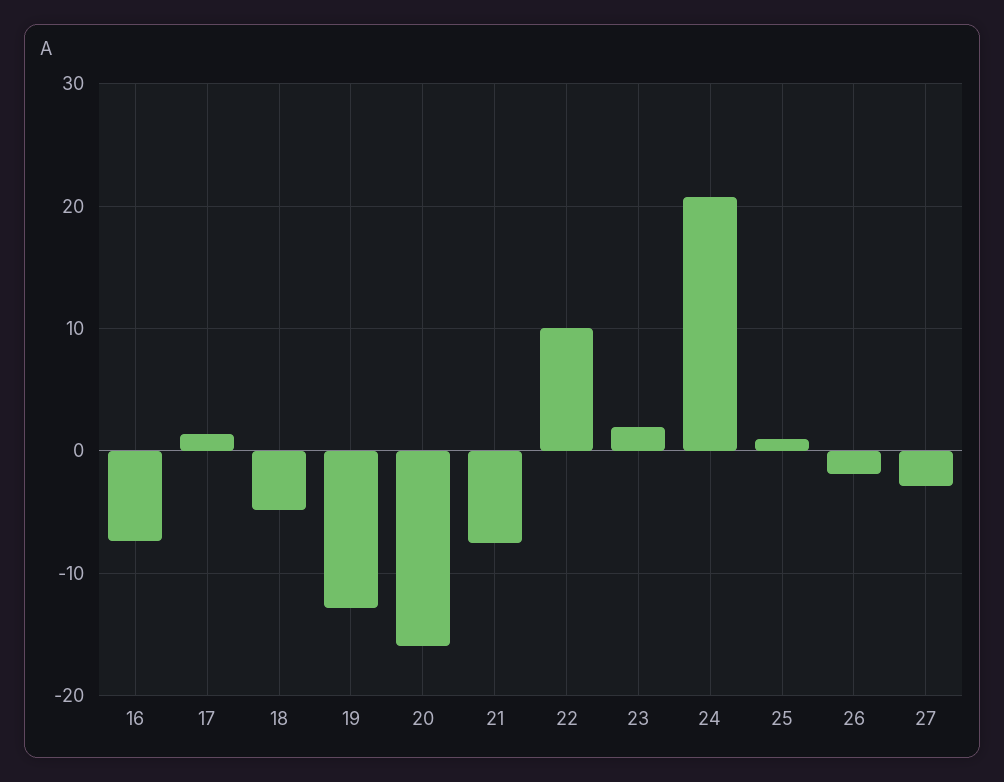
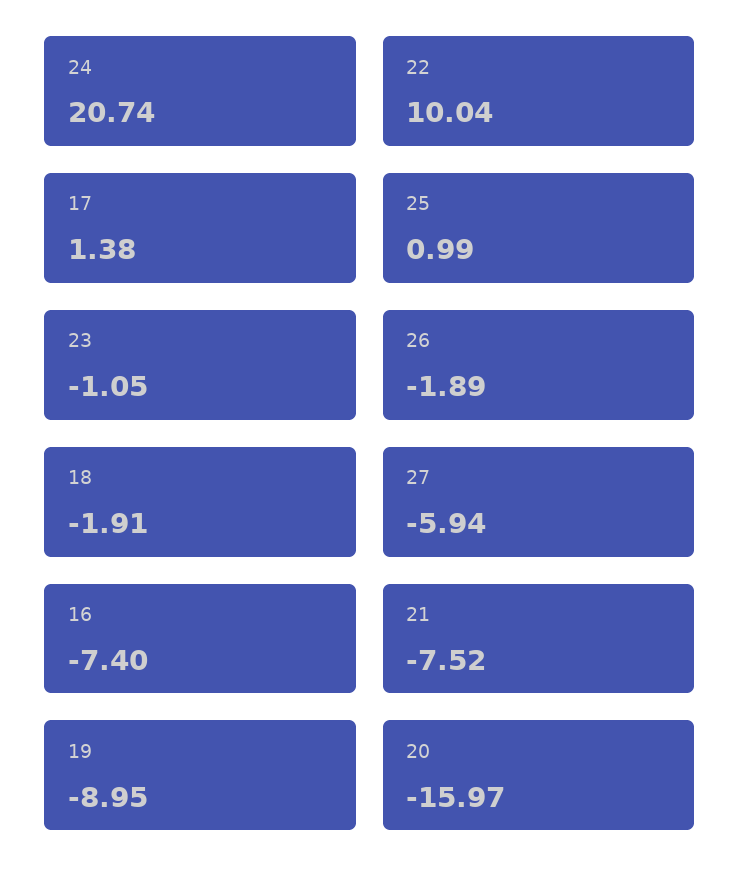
  {
    "16": -7.4,
    "17": 1.38,
-   "18": -5,
+   "18": -1.91,
-   "19": -13,
+   "19": -8.95,
    "20": -15.97,
    "21": -7.52,
    "22": 10.04,
-   "23": 2,
+   "23": -1.05,
    "24": 20.74,
    "25": 0.99,
    "26": -1.89,
-   "27": -3
+   "27": -5.94
  }

